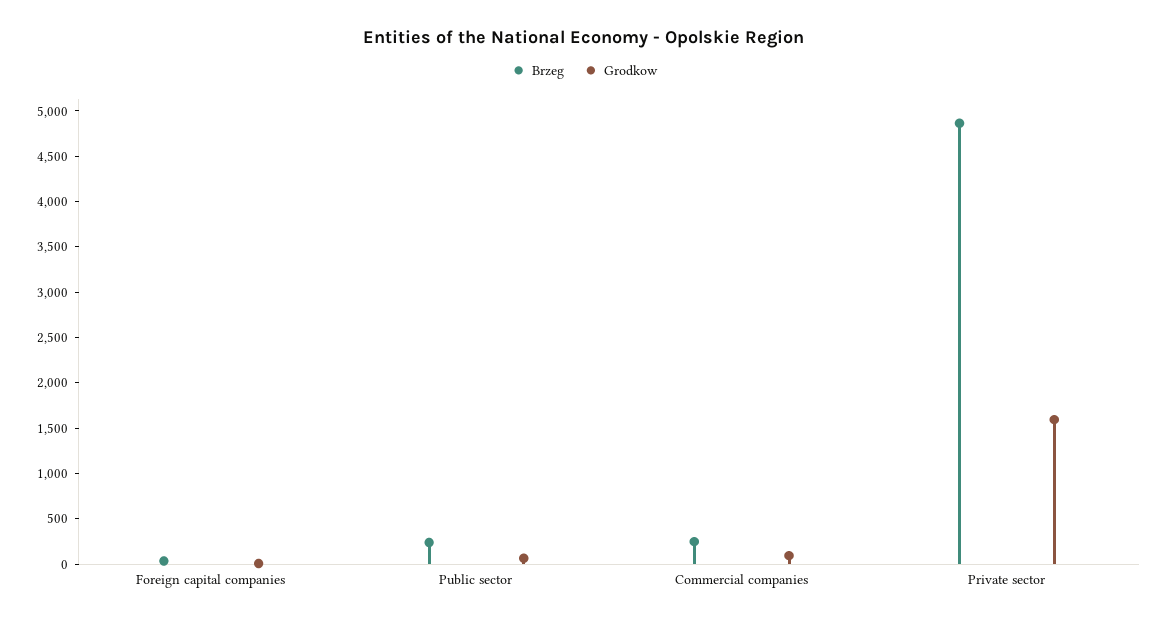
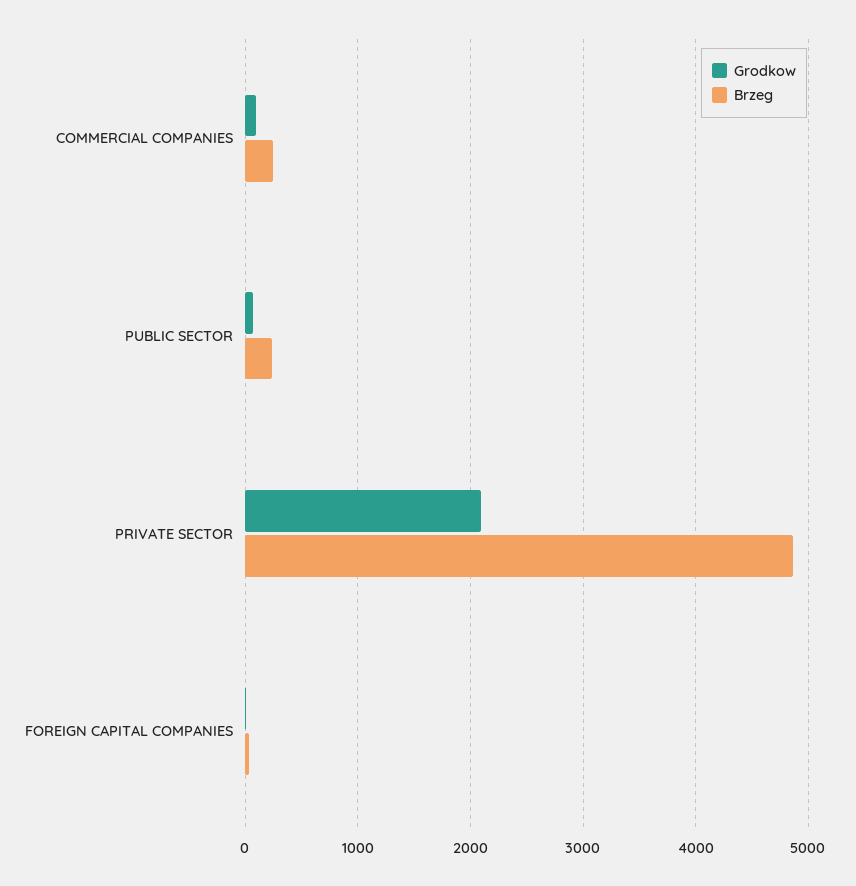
  {
    "Brzeg": {
      "Foreign capital companies": 0,
      "Public sector": 200,
      "Commercial companies": 200,
      "Private sector": 4900
    },
    "Grodkow": {
      "Foreign capital companies": 0,
      "Public sector": 100,
      "Commercial companies": 100,
-     "Private sector": 1600
+     "Private sector": 2100
    }
  }

